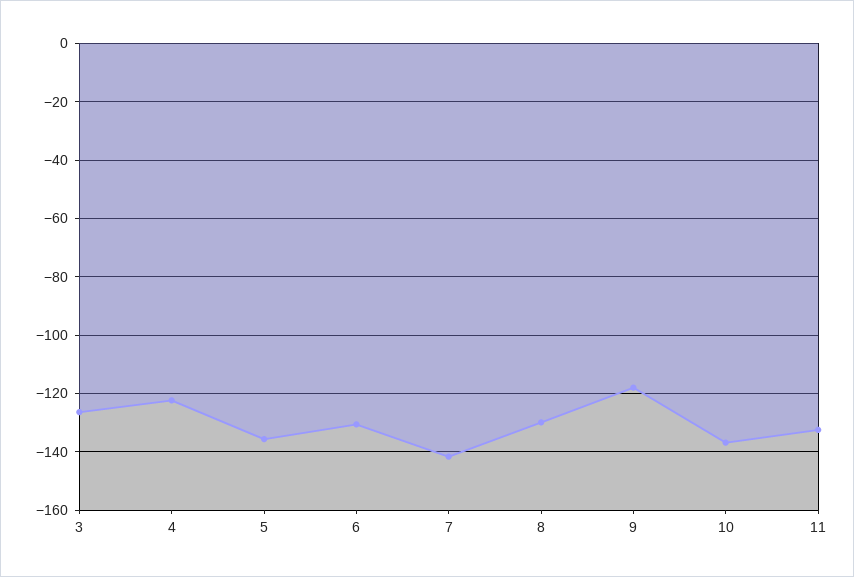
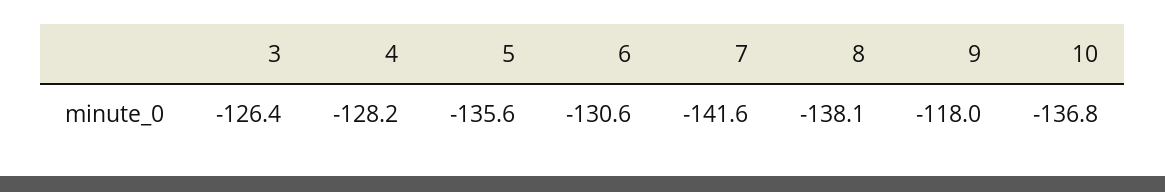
  {
    "3": -126.4,
-   "4": -122.5,
+   "4": -128.2,
    "5": -135.6,
    "6": -130.6,
    "7": -141.6,
-   "8": -130,
+   "8": -138.1,
    "9": -118,
-   "10": -136.8,
+   "10": -136.8
-   "11": -132.5
  }

